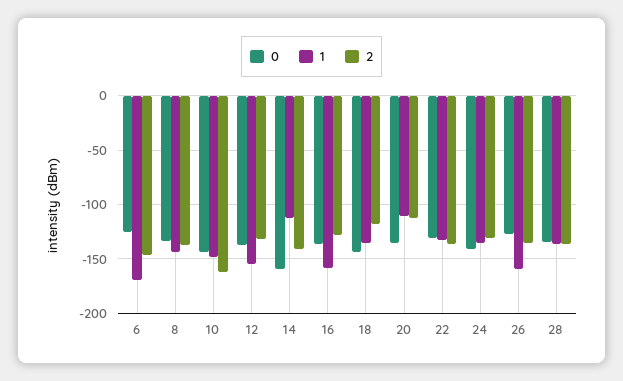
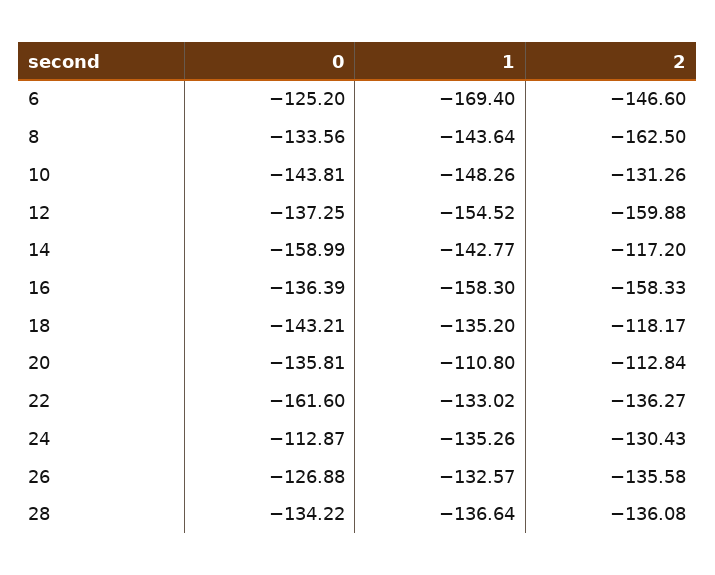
  {
    "0": {
      "6": -125.2,
      "8": -133.56,
      "10": -143.81,
      "12": -137.25,
      "14": -158.99,
      "16": -136.39,
      "18": -143.21,
      "20": -135.81,
-     "22": -130,
+     "22": -161.6,
-     "24": -140,
+     "24": -112.87,
      "26": -126.88,
      "28": -134.22
    },
    "1": {
      "6": -169.4,
      "8": -143.64,
      "10": -148.26,
      "12": -154.52,
-     "14": -110,
+     "14": -142.77,
      "16": -158.3,
      "18": -135.2,
      "20": -110.8,
      "22": -133.02,
      "24": -135.26,
-     "26": -160,
+     "26": -132.57,
      "28": -136.64
    },
    "2": {
      "6": -146.6,
-     "8": -140,
+     "8": -162.5,
-     "10": -160,
+     "10": -131.26,
-     "12": -130,
+     "12": -159.88,
-     "14": -140,
+     "14": -117.2,
-     "16": -130,
+     "16": -158.33,
      "18": -118.17,
      "20": -112.84,
      "22": -136.27,
      "24": -130.43,
      "26": -135.58,
      "28": -136.08
    }
  }

